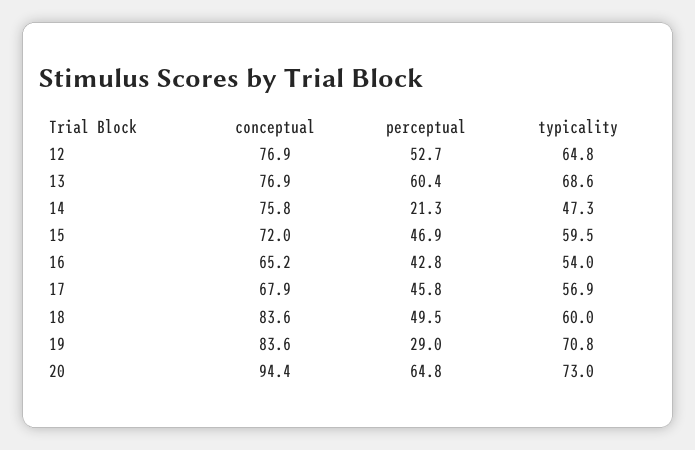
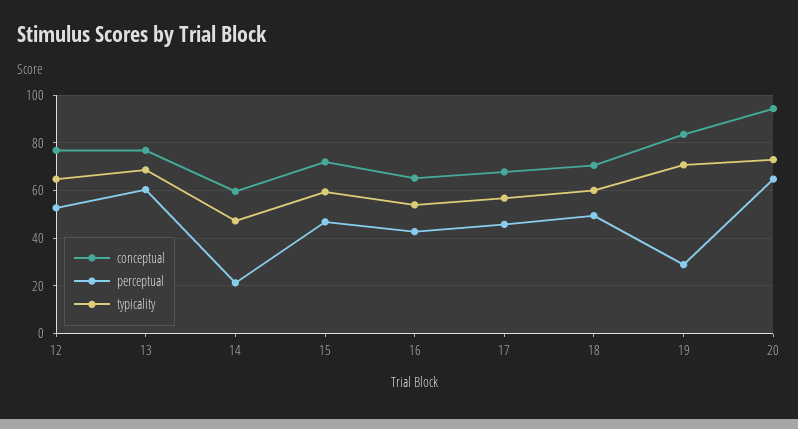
  {
    "conceptual": {
      "12": 76.9,
      "13": 76.9,
-     "14": 75.8,
+     "14": 60,
      "15": 72,
      "16": 65.2,
      "17": 67.9,
-     "18": 83.6,
+     "18": 70,
      "19": 83.6,
      "20": 94.4
    },
    "perceptual": {
      "12": 52.7,
      "13": 60.4,
      "14": 21.3,
      "15": 46.9,
      "16": 42.8,
      "17": 45.8,
      "18": 49.5,
      "19": 29,
      "20": 64.8
    },
    "typicality": {
      "12": 64.8,
      "13": 68.6,
      "14": 47.3,
      "15": 59.5,
      "16": 54,
      "17": 56.9,
      "18": 60,
      "19": 70.8,
      "20": 73
    }
  }

